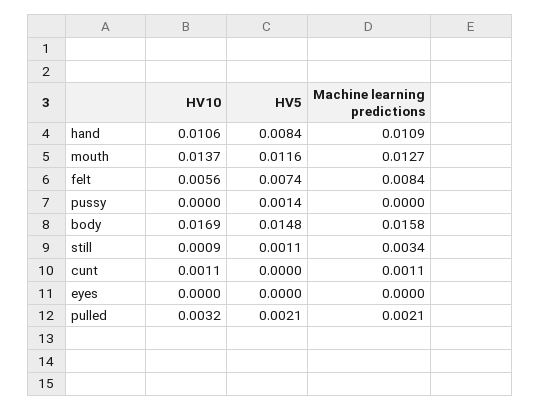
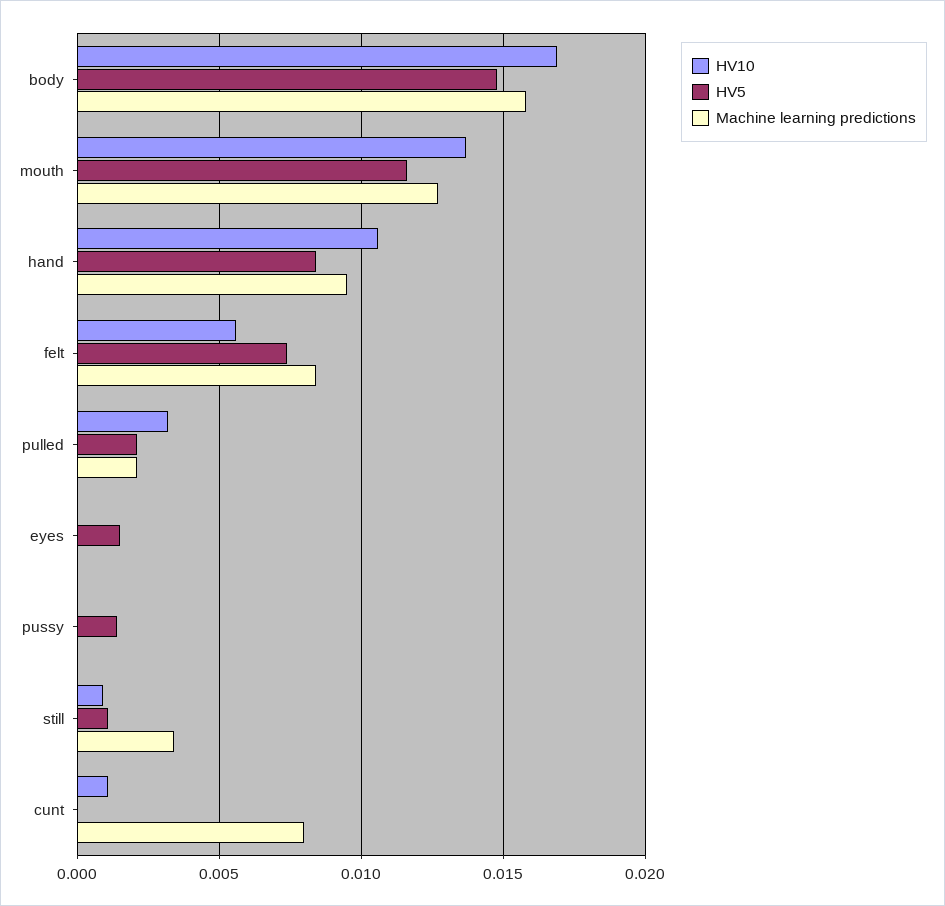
  {
    "HV10": {
      "hand": 0.0106,
      "mouth": 0.0137,
      "felt": 0.0056,
      "pussy": 0,
      "body": 0.0169,
      "still": 0.0009,
      "cunt": 0.0011,
      "eyes": 0,
      "pulled": 0.0032
    },
    "HV5": {
      "hand": 0.0084,
      "mouth": 0.0116,
      "felt": 0.0074,
      "pussy": 0.0014,
      "body": 0.0148,
      "still": 0.0011,
      "cunt": 0,
-     "eyes": 0,
+     "eyes": 0.0015,
      "pulled": 0.0021
    },
    "Machine learning predictions": {
-     "hand": 0.0109,
+     "hand": 0.0095,
      "mouth": 0.0127,
      "felt": 0.0084,
      "pussy": 0,
      "body": 0.0158,
      "still": 0.0034,
-     "cunt": 0.0011,
+     "cunt": 0.008,
      "eyes": 0,
      "pulled": 0.0021
    }
  }

